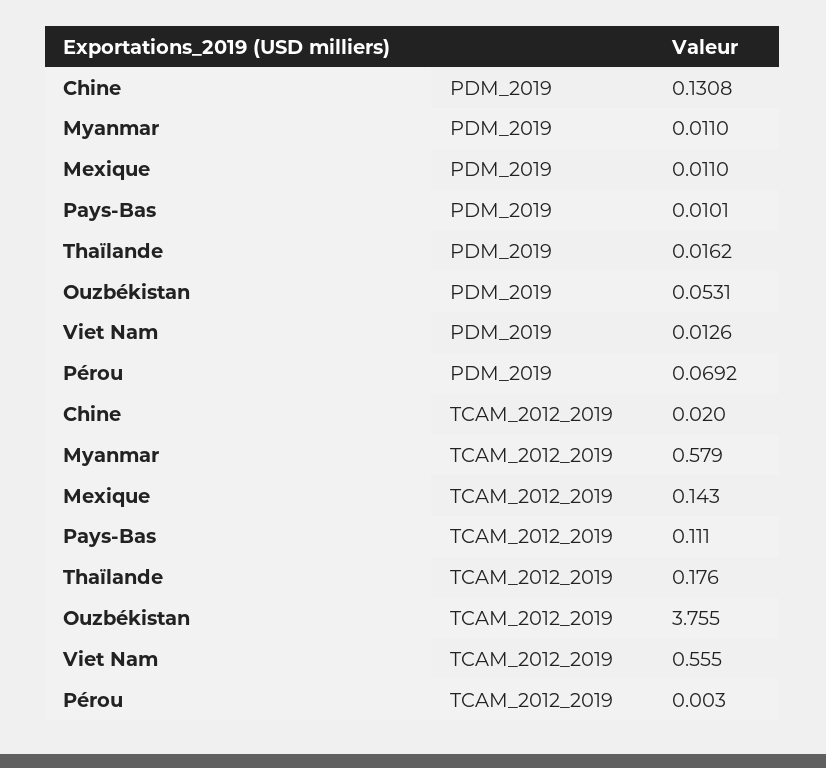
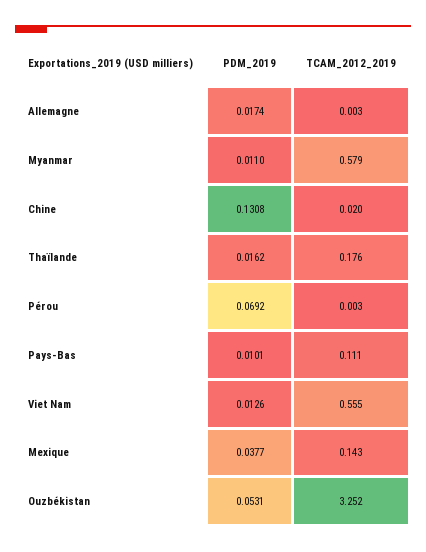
  {
    "Chine": {
      "PDM_2019": 0.1308,
      "TCAM_2012_2019": 0.02
    },
    "Myanmar": {
      "PDM_2019": 0.011,
      "TCAM_2012_2019": 0.579
    },
    "Mexique": {
-     "PDM_2019": 0.011,
+     "PDM_2019": 0.0377,
      "TCAM_2012_2019": 0.143
    },
    "Pays-Bas": {
      "PDM_2019": 0.0101,
      "TCAM_2012_2019": 0.111
    },
    "Thaïlande": {
      "PDM_2019": 0.0162,
      "TCAM_2012_2019": 0.176
    },
    "Ouzbékistan": {
      "PDM_2019": 0.0531,
-     "TCAM_2012_2019": 3.755
+     "TCAM_2012_2019": 3.252
    },
    "Viet Nam": {
      "PDM_2019": 0.0126,
      "TCAM_2012_2019": 0.555
    },
    "Pérou": {
      "PDM_2019": 0.0692,
      "TCAM_2012_2019": 0.003
-   }
+   },
+   "Allemagne": {
+     "PDM_2019": 0.0174,
+     "TCAM_2012_2019": 0.003
+   }
  }

